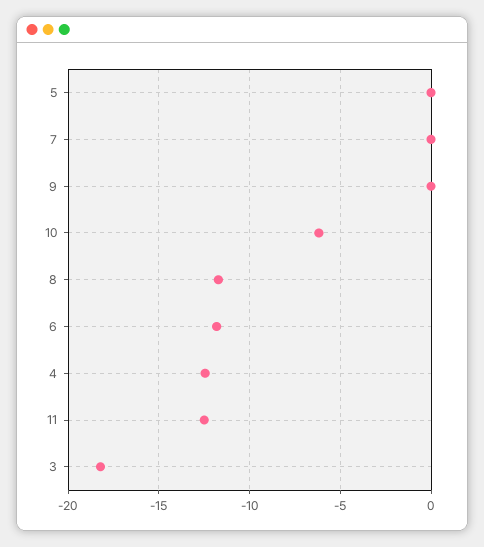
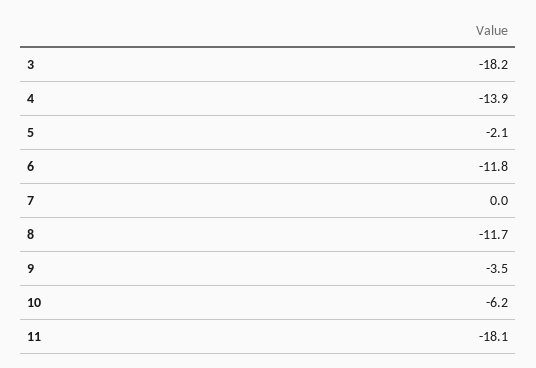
  {
-   "5": 0,
+   "5": -2.1,
    "7": 0,
-   "9": 0,
+   "9": -3.5,
    "10": -6.2,
    "8": -11.7,
    "6": -11.8,
-   "4": -12.5,
+   "4": -13.9,
-   "11": -12.5,
+   "11": -18.1,
    "3": -18.2
  }

